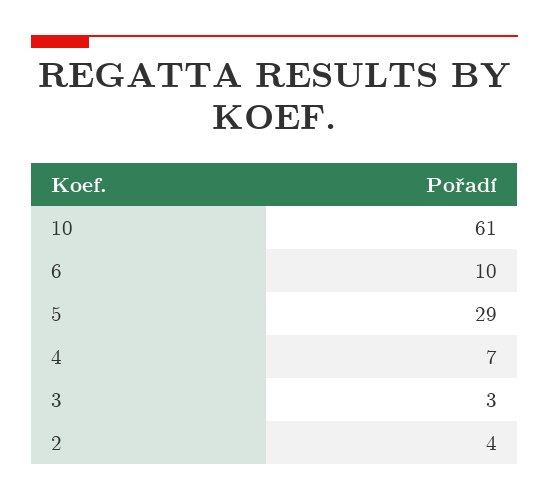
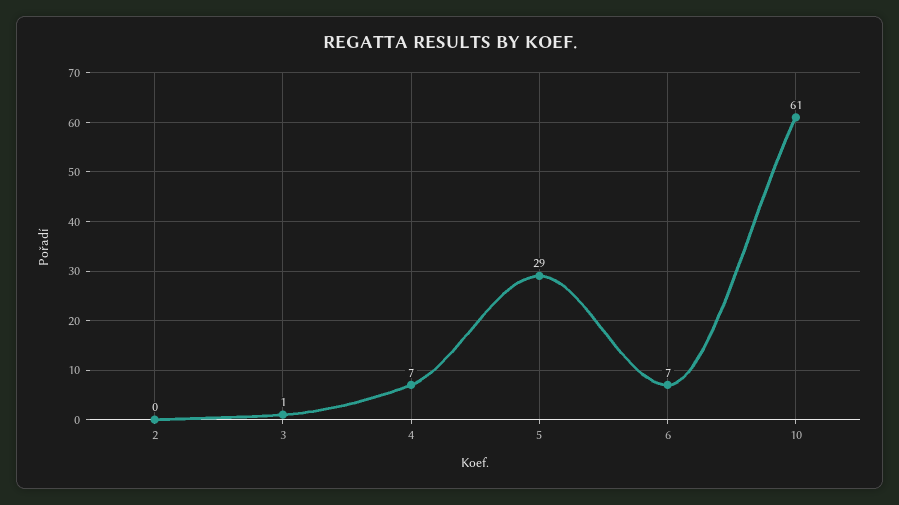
  {
    "10": 61,
-   "6": 10,
+   "6": 7,
    "5": 29,
    "4": 7,
-   "3": 3,
+   "3": 1,
-   "2": 4
+   "2": 0
  }

